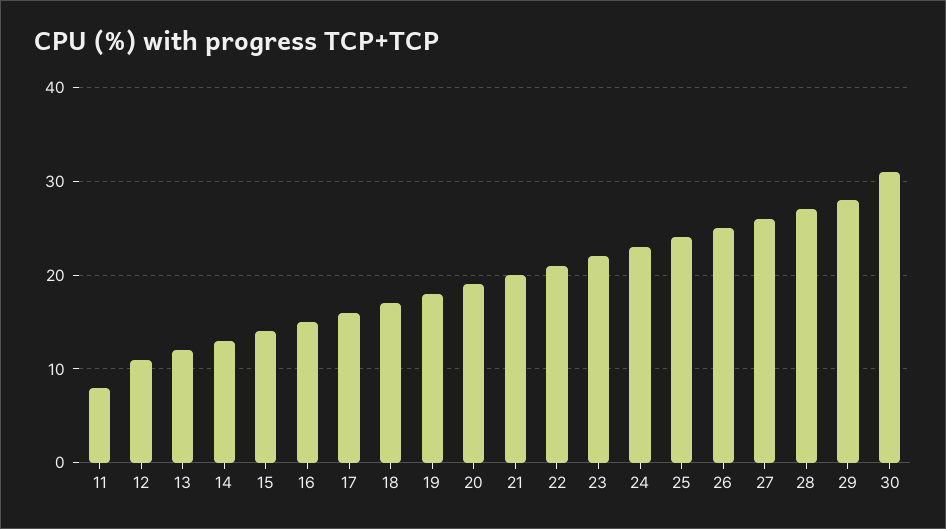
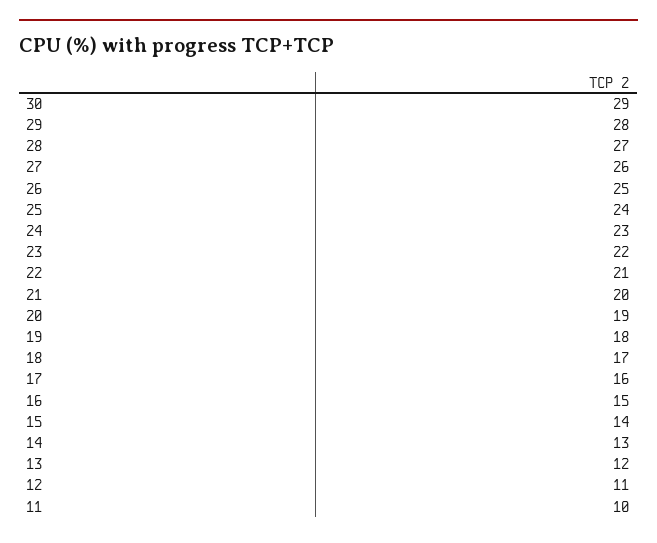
  {
-   "11": 8,
+   "11": 10,
    "12": 11,
    "13": 12,
    "14": 13,
    "15": 14,
    "16": 15,
    "17": 16,
    "18": 17,
    "19": 18,
    "20": 19,
    "21": 20,
    "22": 21,
    "23": 22,
    "24": 23,
    "25": 24,
    "26": 25,
    "27": 26,
    "28": 27,
    "29": 28,
-   "30": 31
+   "30": 29
  }

